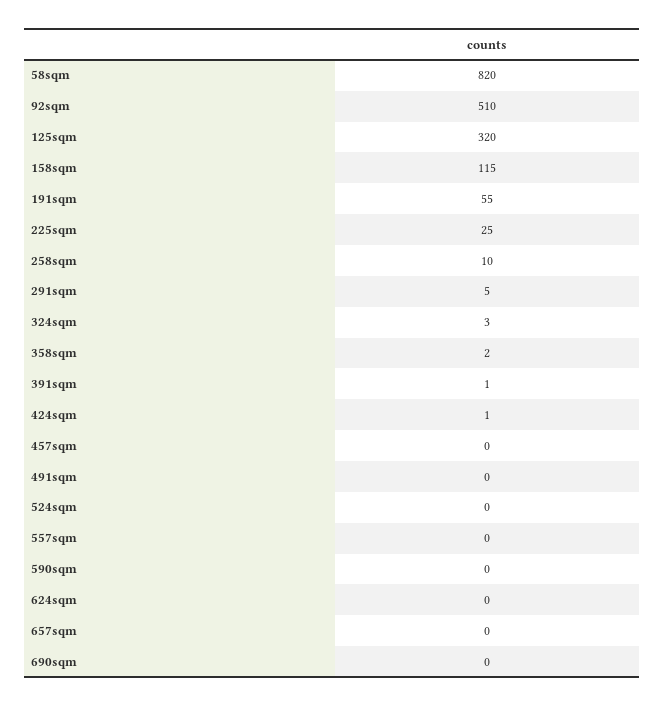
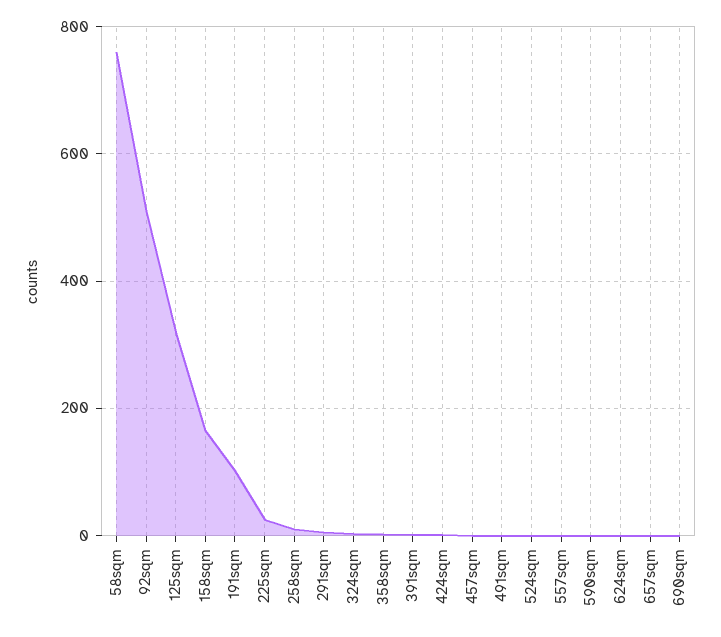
  {
-   "58sqm": 820,
+   "58sqm": 760,
    "92sqm": 510,
    "125sqm": 320,
-   "158sqm": 115,
+   "158sqm": 160,
-   "191sqm": 55,
+   "191sqm": 100,
    "225sqm": 25,
    "258sqm": 10,
    "291sqm": 5,
    "324sqm": 3,
    "358sqm": 2,
    "391sqm": 1,
    "424sqm": 1,
    "457sqm": 0,
    "491sqm": 0,
    "524sqm": 0,
    "557sqm": 0,
    "590sqm": 0,
    "624sqm": 0,
    "657sqm": 0,
    "690sqm": 0
  }

